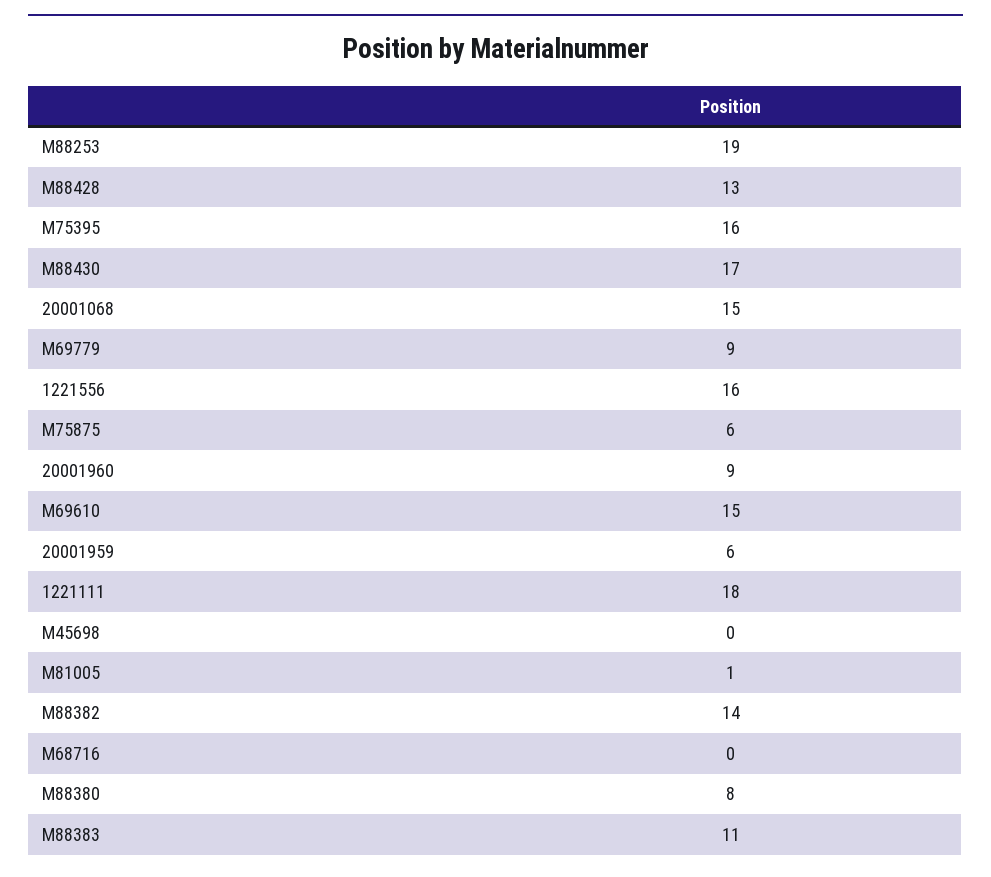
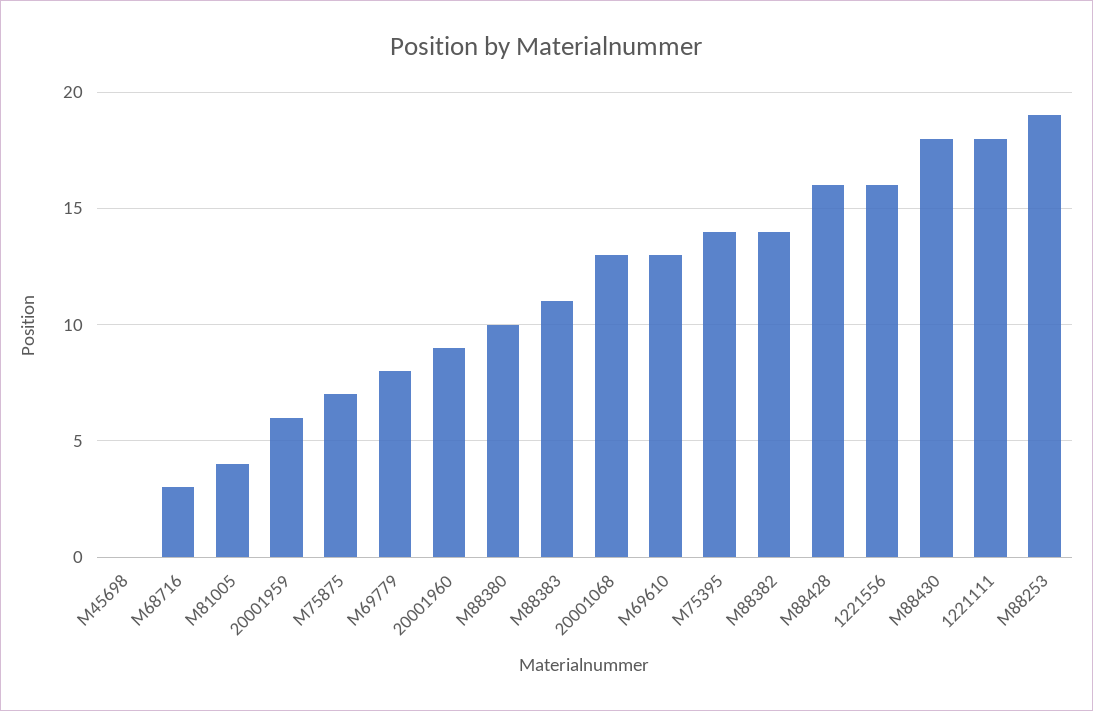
  {
    "M88253": 19,
-   "M88428": 13,
+   "M88428": 16,
-   "M75395": 16,
+   "M75395": 14,
-   "M88430": 17,
+   "M88430": 18,
-   "20001068": 15,
+   "20001068": 13,
-   "M69779": 9,
+   "M69779": 8,
    "1221556": 16,
-   "M75875": 6,
+   "M75875": 7,
    "20001960": 9,
-   "M69610": 15,
+   "M69610": 13,
    "20001959": 6,
    "1221111": 18,
    "M45698": 0,
-   "M81005": 1,
+   "M81005": 4,
    "M88382": 14,
-   "M68716": 0,
+   "M68716": 3,
-   "M88380": 8,
+   "M88380": 10,
    "M88383": 11
  }

